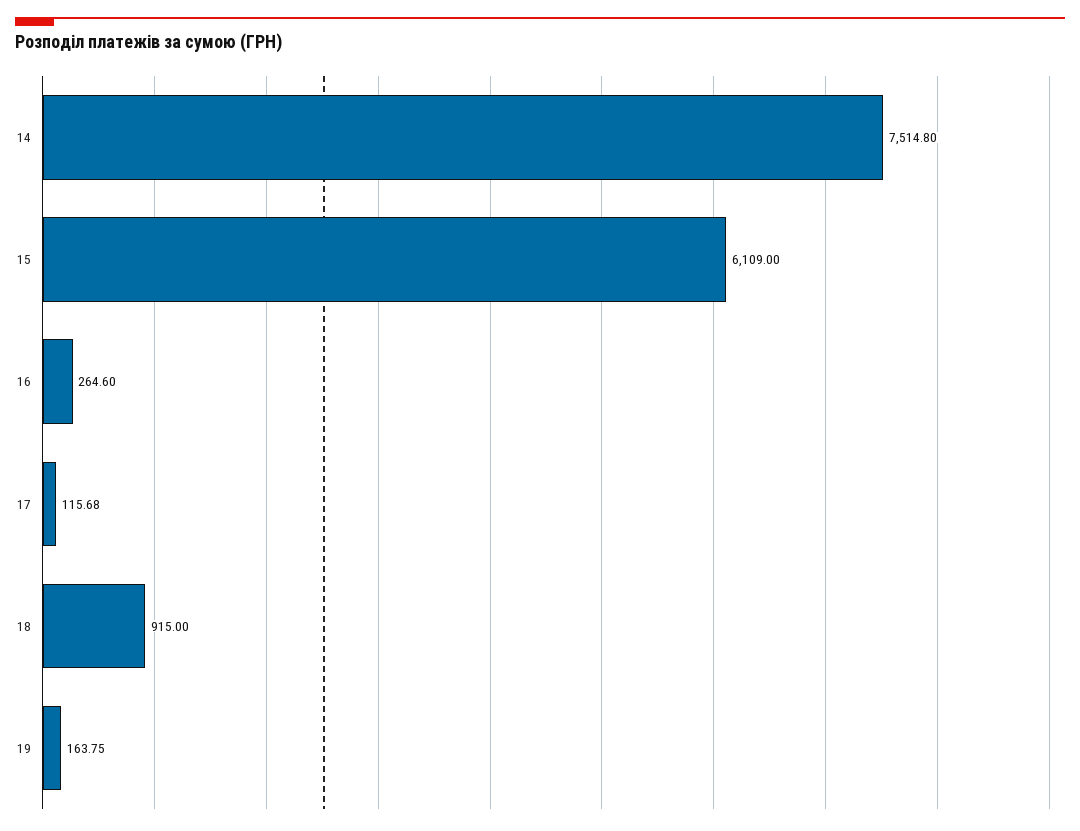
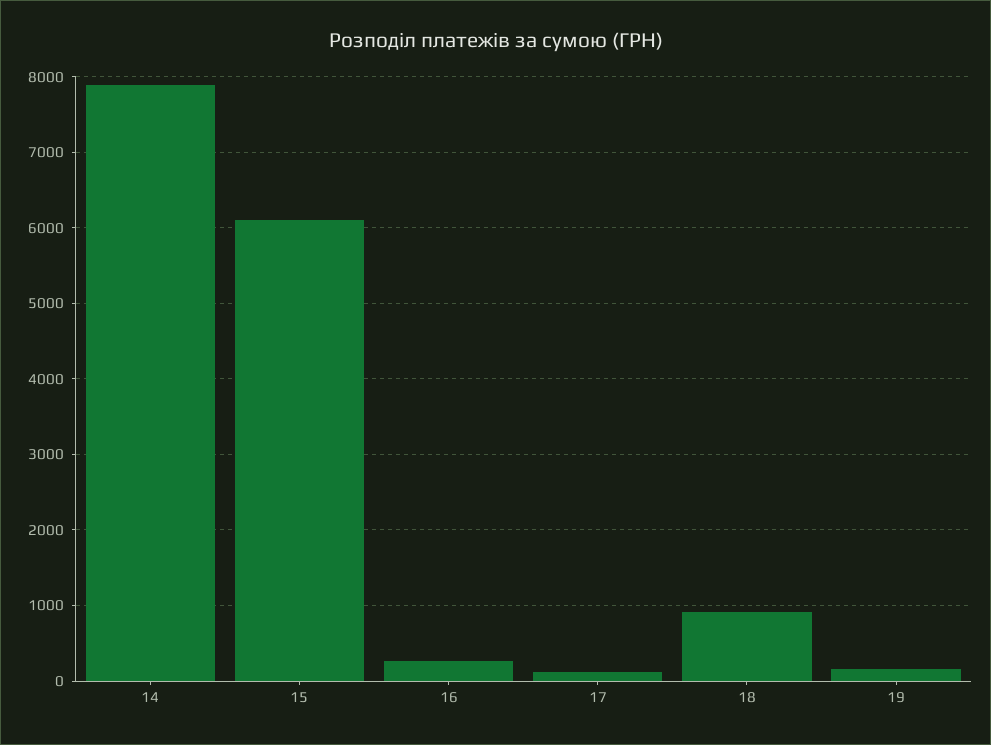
  {
-   "14": 7514.8,
+   "14": 7900,
    "15": 6109,
    "16": 264.6,
    "17": 115.68,
    "18": 915,
    "19": 163.75
  }

